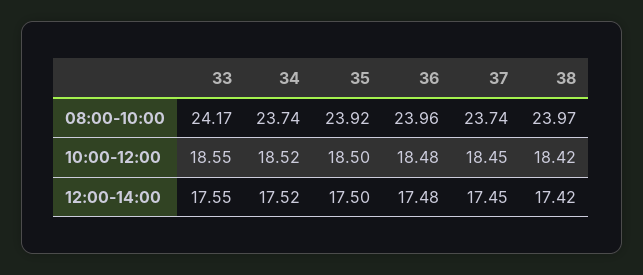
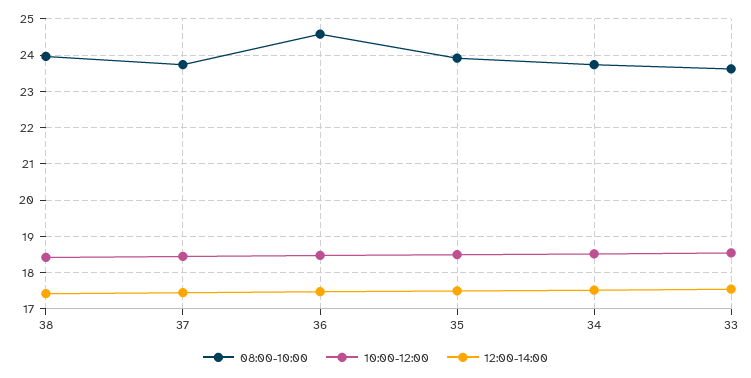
  {
    "08:00-10:00": {
-     "33": 24.17,
+     "33": 23.6,
      "34": 23.74,
      "35": 23.92,
-     "36": 23.96,
+     "36": 24.6,
      "37": 23.74,
      "38": 23.97
    },
    "10:00-12:00": {
      "33": 18.55,
      "34": 18.52,
      "35": 18.5,
      "36": 18.48,
      "37": 18.45,
      "38": 18.42
    },
    "12:00-14:00": {
      "33": 17.55,
      "34": 17.52,
      "35": 17.5,
      "36": 17.48,
      "37": 17.45,
      "38": 17.42
    }
  }

